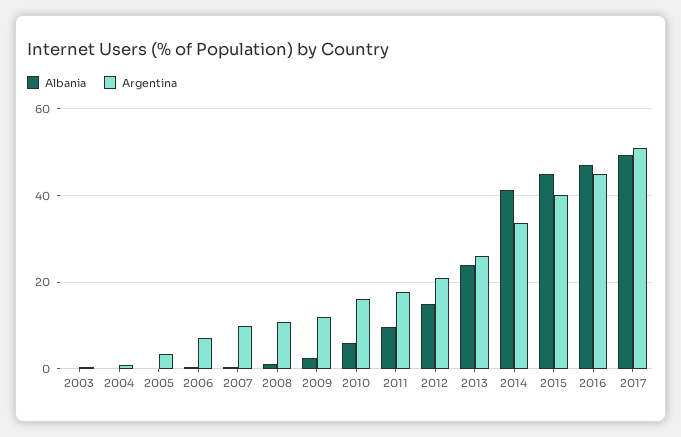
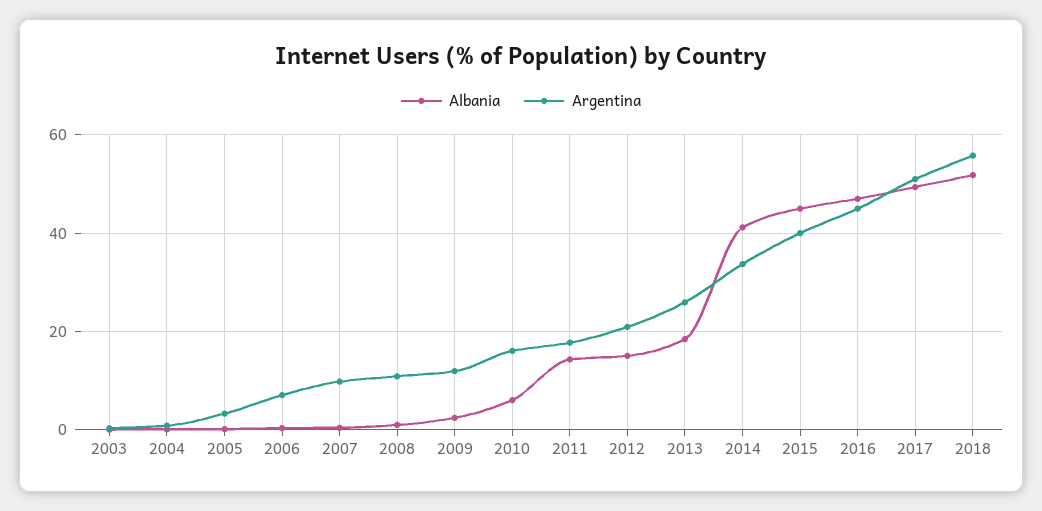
  {
    "Albania": {
      "2003": 0,
      "2004": 0,
      "2005": 0,
      "2006": 0,
      "2007": 0,
      "2008": 0,
      "2009": 2,
      "2010": 6,
-     "2011": 10,
+     "2011": 14,
      "2012": 16,
-     "2013": 24,
+     "2013": 18,
      "2014": 42,
      "2015": 46,
      "2016": 48,
-     "2017": 50
+     "2017": 50,
+     "2018": 52
    },
    "Argentina": {
      "2003": 0,
      "2004": 0,
      "2005": 4,
      "2006": 8,
      "2007": 10,
      "2008": 10,
      "2009": 12,
      "2010": 16,
      "2011": 18,
      "2012": 20,
      "2013": 26,
      "2014": 34,
      "2015": 40,
      "2016": 46,
-     "2017": 52
+     "2017": 52,
+     "2018": 56
    }
  }

